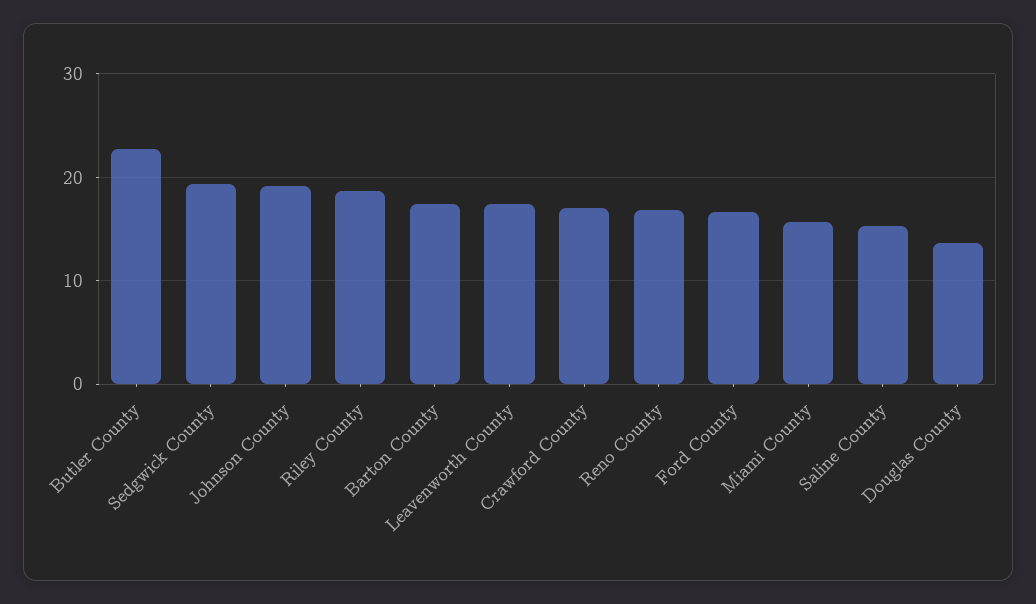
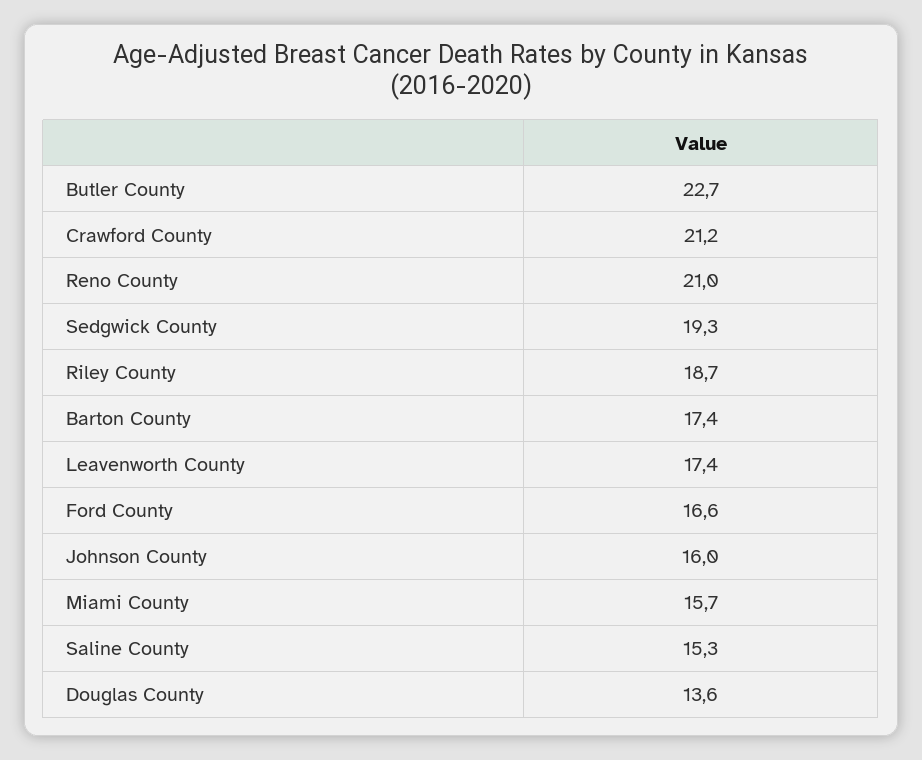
  {
    "Butler County": 22.7,
    "Sedgwick County": 19.3,
-   "Johnson County": 19,
+   "Johnson County": 16,
    "Riley County": 18.7,
    "Barton County": 17.4,
    "Leavenworth County": 17.4,
-   "Crawford County": 17,
+   "Crawford County": 21.2,
-   "Reno County": 17,
+   "Reno County": 21,
    "Ford County": 16.6,
    "Miami County": 15.7,
    "Saline County": 15.3,
    "Douglas County": 13.6
  }

